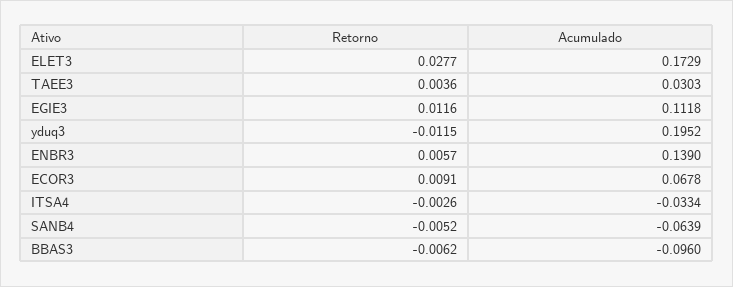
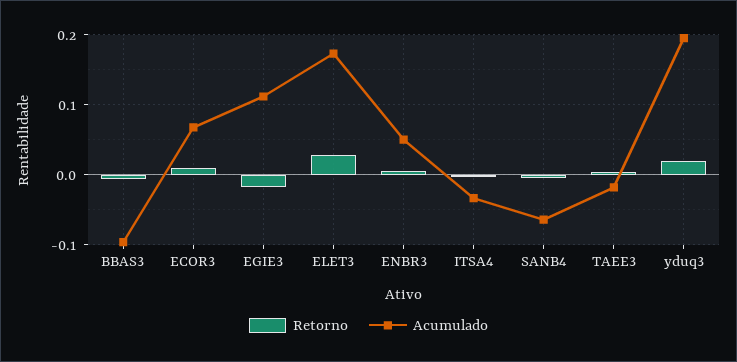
  {
    "Retorno": {
      "ELET3": 0.0277,
      "TAEE3": 0.0036,
-     "EGIE3": 0.0116,
+     "EGIE3": -0.02,
-     "yduq3": -0.0115,
+     "yduq3": 0.02,
      "ENBR3": 0.0057,
      "ECOR3": 0.0091,
      "ITSA4": -0.0026,
      "SANB4": -0.0052,
      "BBAS3": -0.0062
    },
    "Acumulado": {
      "ELET3": 0.1729,
-     "TAEE3": 0.0303,
+     "TAEE3": -0.02,
      "EGIE3": 0.1118,
      "yduq3": 0.1952,
-     "ENBR3": 0.139,
+     "ENBR3": 0.05,
      "ECOR3": 0.0678,
      "ITSA4": -0.0334,
      "SANB4": -0.0639,
      "BBAS3": -0.096
    }
  }

